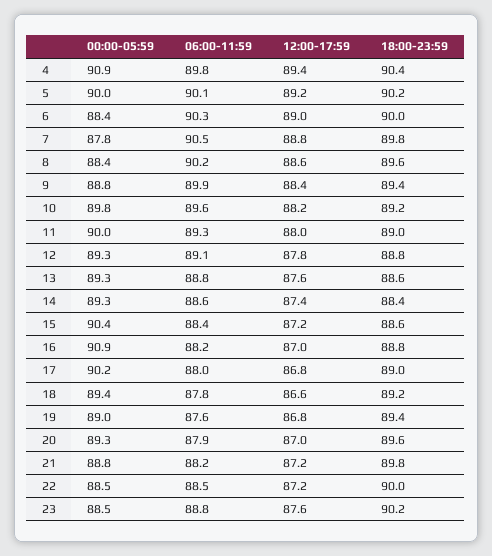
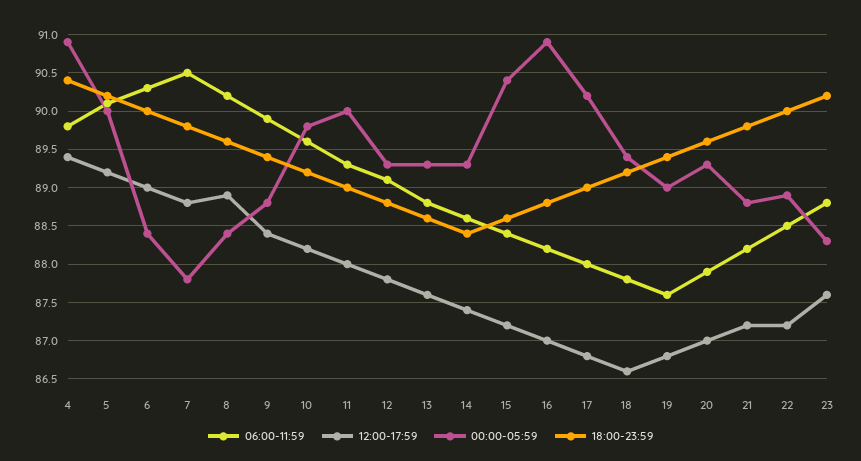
  {
    "00:00-05:59": {
      "4": 90.9,
      "5": 90,
      "6": 88.4,
      "7": 87.8,
      "8": 88.4,
      "9": 88.8,
      "10": 89.8,
      "11": 90,
      "12": 89.3,
      "13": 89.3,
      "14": 89.3,
      "15": 90.4,
      "16": 90.9,
      "17": 90.2,
      "18": 89.4,
      "19": 89,
      "20": 89.3,
      "21": 88.8,
-     "22": 88.5,
+     "22": 88.9,
-     "23": 88.5
+     "23": 88.3
    },
    "06:00-11:59": {
      "4": 89.8,
      "5": 90.1,
      "6": 90.3,
      "7": 90.5,
      "8": 90.2,
      "9": 89.9,
      "10": 89.6,
      "11": 89.3,
      "12": 89.1,
      "13": 88.8,
      "14": 88.6,
      "15": 88.4,
      "16": 88.2,
      "17": 88,
      "18": 87.8,
      "19": 87.6,
      "20": 87.9,
      "21": 88.2,
      "22": 88.5,
      "23": 88.8
    },
    "12:00-17:59": {
      "4": 89.4,
      "5": 89.2,
      "6": 89,
      "7": 88.8,
-     "8": 88.6,
+     "8": 88.9,
      "9": 88.4,
      "10": 88.2,
      "11": 88,
      "12": 87.8,
      "13": 87.6,
      "14": 87.4,
      "15": 87.2,
      "16": 87,
      "17": 86.8,
      "18": 86.6,
      "19": 86.8,
      "20": 87,
      "21": 87.2,
      "22": 87.2,
      "23": 87.6
    },
    "18:00-23:59": {
      "4": 90.4,
      "5": 90.2,
      "6": 90,
      "7": 89.8,
      "8": 89.6,
      "9": 89.4,
      "10": 89.2,
      "11": 89,
      "12": 88.8,
      "13": 88.6,
      "14": 88.4,
      "15": 88.6,
      "16": 88.8,
      "17": 89,
      "18": 89.2,
      "19": 89.4,
      "20": 89.6,
      "21": 89.8,
      "22": 90,
      "23": 90.2
    }
  }

